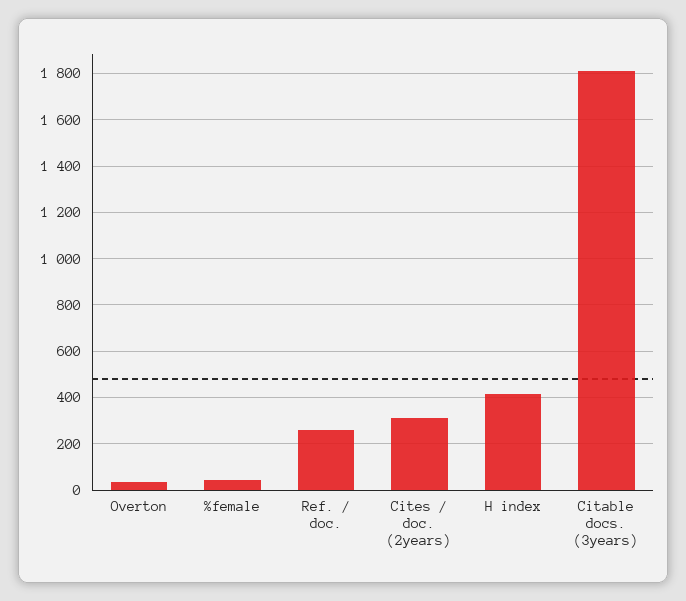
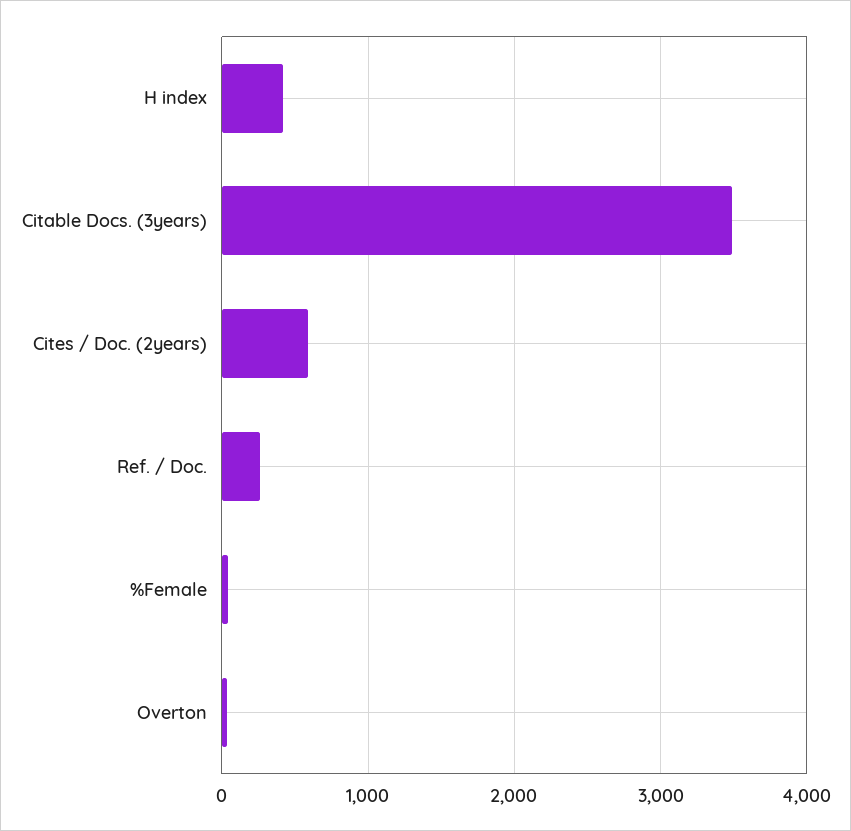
  {
    "Overton": 50,
    "%female": 50,
    "Ref. / doc.": 250,
-   "Cites / doc. (2years)": 300,
+   "Cites / doc. (2years)": 600,
    "H index": 400,
-   "Citable docs. (3years)": 1800
+   "Citable docs. (3years)": 3500
  }

